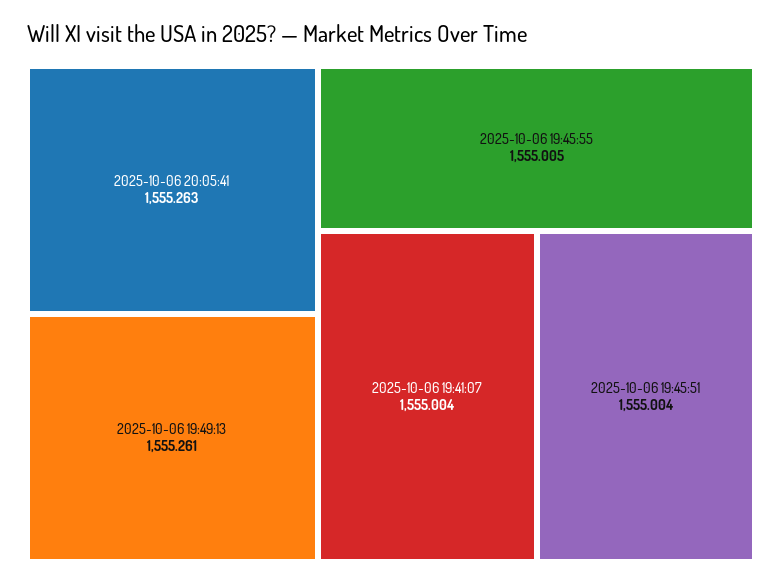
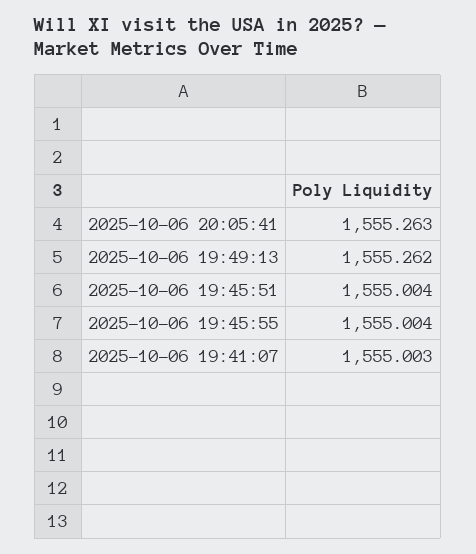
  {
    "2025-10-06 20:05:41": 1555.263,
-   "2025-10-06 19:49:13": 1555.261,
+   "2025-10-06 19:49:13": 1555.262,
-   "2025-10-06 19:45:55": 1555.005,
+   "2025-10-06 19:45:55": 1555.004,
-   "2025-10-06 19:41:07": 1555.004,
+   "2025-10-06 19:41:07": 1555.003,
    "2025-10-06 19:45:51": 1555.004
  }

